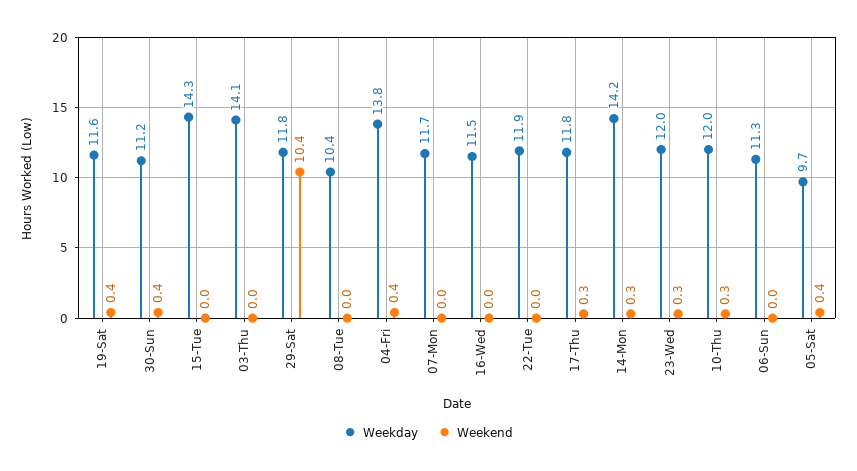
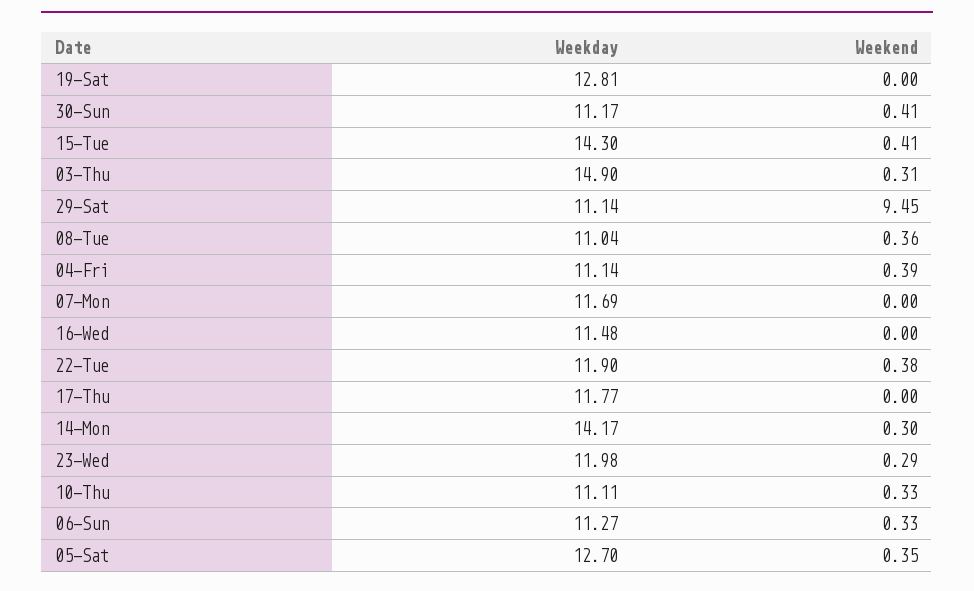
  {
    "Weekday": {
-     "19-Sat": 11.6,
+     "19-Sat": 12.81,
      "30-Sun": 11.17,
      "15-Tue": 14.3,
-     "03-Thu": 14.1,
+     "03-Thu": 14.9,
-     "29-Sat": 11.8,
+     "29-Sat": 11.14,
-     "08-Tue": 10.4,
+     "08-Tue": 11.04,
-     "04-Fri": 13.8,
+     "04-Fri": 11.14,
      "07-Mon": 11.69,
      "16-Wed": 11.48,
      "22-Tue": 11.9,
      "17-Thu": 11.77,
      "14-Mon": 14.17,
      "23-Wed": 11.98,
-     "10-Thu": 12,
+     "10-Thu": 11.11,
      "06-Sun": 11.27,
-     "05-Sat": 9.7
+     "05-Sat": 12.7
    },
    "Weekend": {
-     "19-Sat": 0.4,
+     "19-Sat": 0,
      "30-Sun": 0.41,
-     "15-Tue": 0,
+     "15-Tue": 0.41,
-     "03-Thu": 0,
+     "03-Thu": 0.31,
-     "29-Sat": 10.4,
+     "29-Sat": 9.45,
-     "08-Tue": 0,
+     "08-Tue": 0.36,
      "04-Fri": 0.39,
      "07-Mon": 0,
      "16-Wed": 0,
-     "22-Tue": 0,
+     "22-Tue": 0.38,
-     "17-Thu": 0.3,
+     "17-Thu": 0,
      "14-Mon": 0.3,
      "23-Wed": 0.29,
      "10-Thu": 0.33,
-     "06-Sun": 0,
+     "06-Sun": 0.33,
      "05-Sat": 0.35
    }
  }

